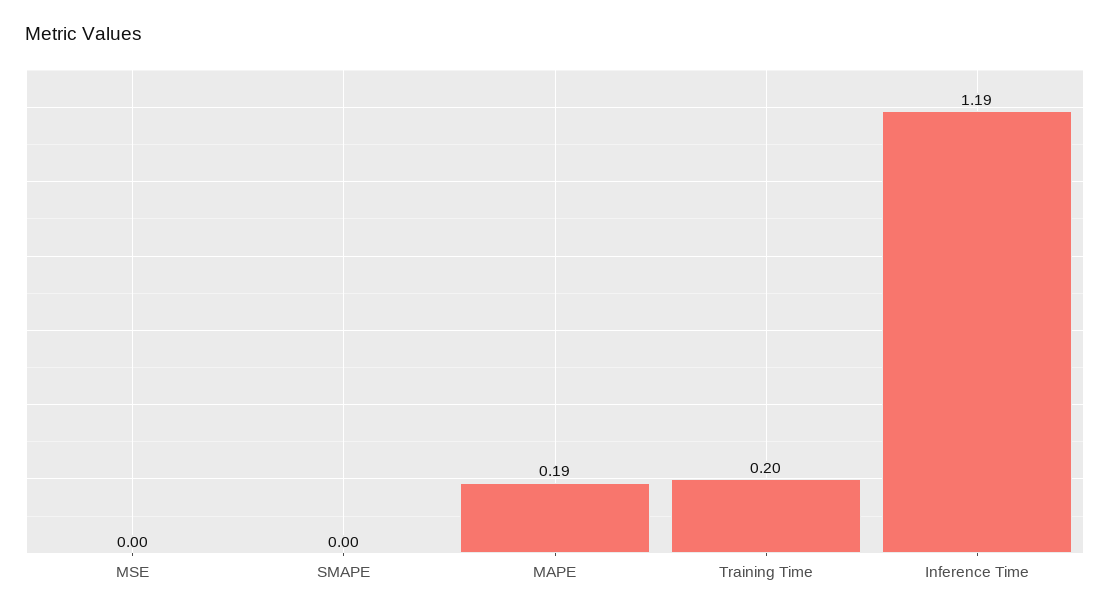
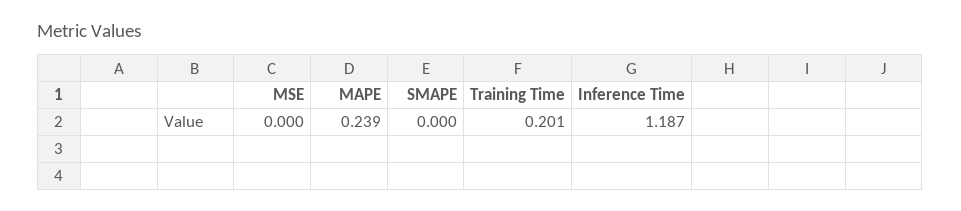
  {
    "MSE": 0,
    "SMAPE": 0,
-   "MAPE": 0.19,
+   "MAPE": 0.239,
    "Training Time": 0.201,
    "Inference Time": 1.187
  }

